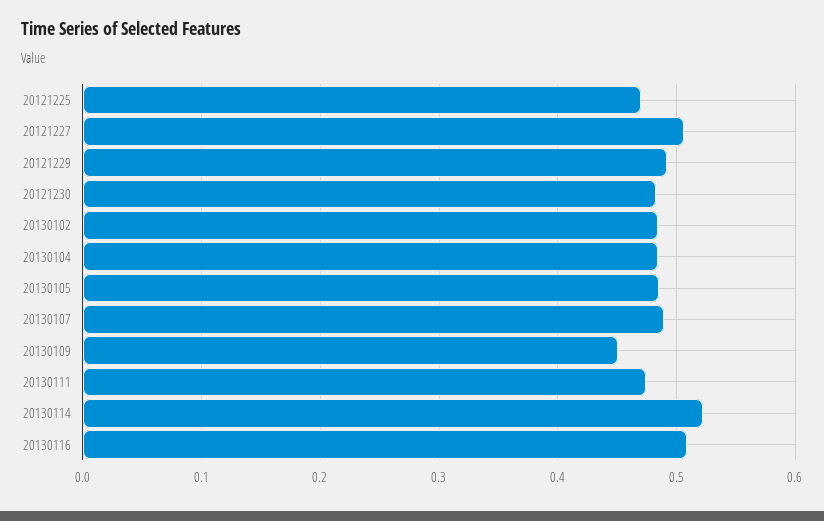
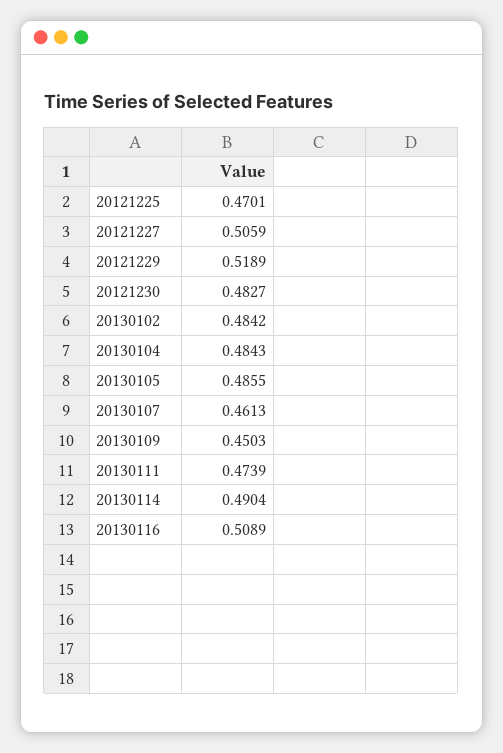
  {
    "20121225": 0.4701,
    "20121227": 0.5059,
-   "20121229": 0.49,
+   "20121229": 0.5189,
    "20121230": 0.4827,
    "20130102": 0.4842,
    "20130104": 0.4843,
    "20130105": 0.4855,
-   "20130107": 0.49,
+   "20130107": 0.4613,
    "20130109": 0.4503,
    "20130111": 0.4739,
-   "20130114": 0.52,
+   "20130114": 0.4904,
    "20130116": 0.5089
  }

